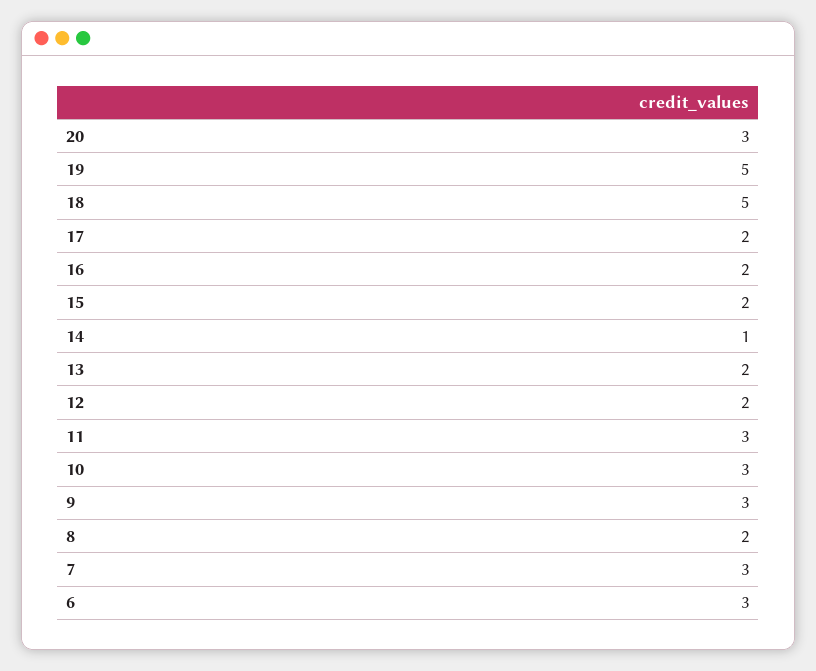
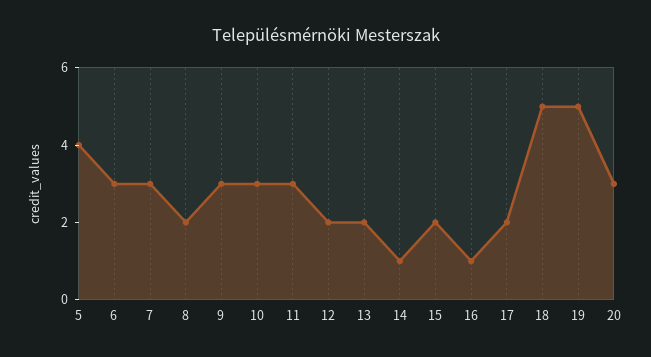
  {
    "20": 3,
    "19": 5,
    "18": 5,
    "17": 2,
-   "16": 2,
+   "16": 1,
    "15": 2,
    "14": 1,
    "13": 2,
    "12": 2,
    "11": 3,
    "10": 3,
    "9": 3,
    "8": 2,
    "7": 3,
-   "6": 3
+   "6": 3,
+   "5": 4
  }

